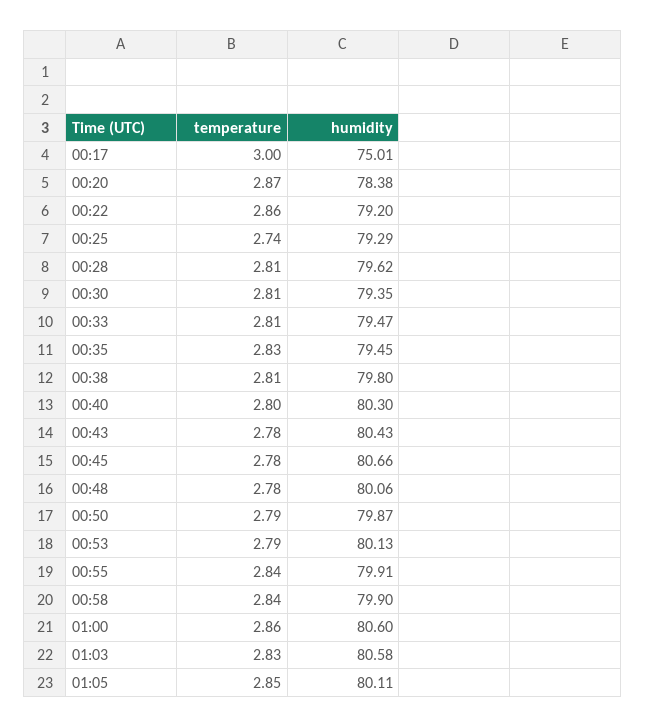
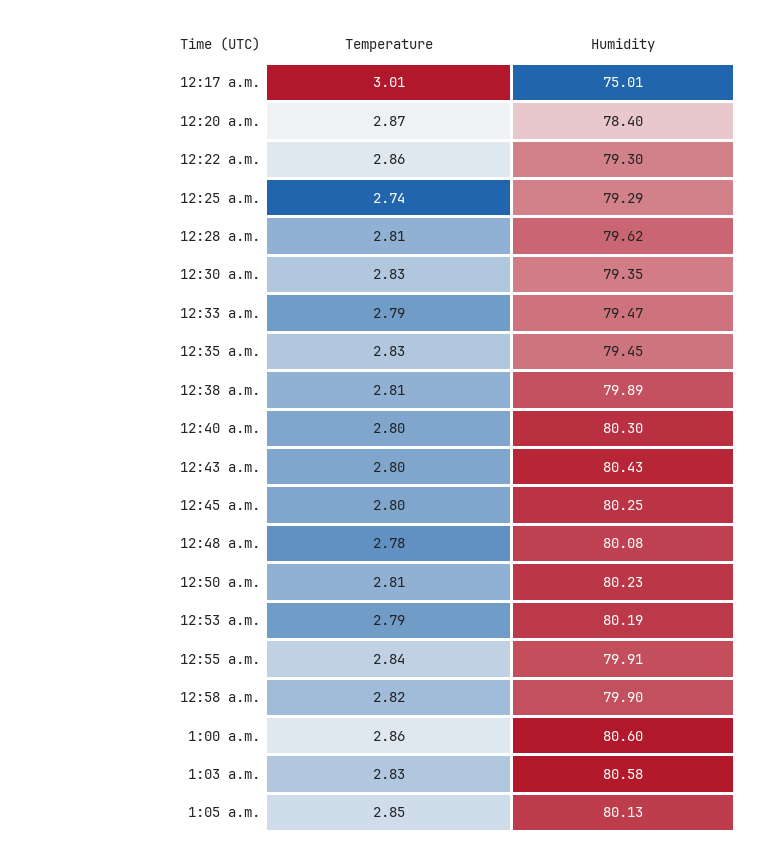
  {
    "temperature": {
-     "00:17": 3,
+     "00:17": 3.01,
      "00:20": 2.87,
      "00:22": 2.86,
      "00:25": 2.74,
      "00:28": 2.81,
-     "00:30": 2.81,
+     "00:30": 2.83,
-     "00:33": 2.81,
+     "00:33": 2.79,
      "00:35": 2.83,
      "00:38": 2.81,
      "00:40": 2.8,
-     "00:43": 2.78,
+     "00:43": 2.8,
-     "00:45": 2.78,
+     "00:45": 2.8,
      "00:48": 2.78,
-     "00:50": 2.79,
+     "00:50": 2.81,
      "00:53": 2.79,
      "00:55": 2.84,
-     "00:58": 2.84,
+     "00:58": 2.82,
      "01:00": 2.86,
      "01:03": 2.83,
      "01:05": 2.85
    },
    "humidity": {
      "00:17": 75.01,
-     "00:20": 78.38,
+     "00:20": 78.4,
-     "00:22": 79.2,
+     "00:22": 79.3,
      "00:25": 79.29,
      "00:28": 79.62,
      "00:30": 79.35,
      "00:33": 79.47,
      "00:35": 79.45,
-     "00:38": 79.8,
+     "00:38": 79.89,
      "00:40": 80.3,
      "00:43": 80.43,
-     "00:45": 80.66,
+     "00:45": 80.25,
-     "00:48": 80.06,
+     "00:48": 80.08,
-     "00:50": 79.87,
+     "00:50": 80.23,
-     "00:53": 80.13,
+     "00:53": 80.19,
      "00:55": 79.91,
      "00:58": 79.9,
      "01:00": 80.6,
      "01:03": 80.58,
-     "01:05": 80.11
+     "01:05": 80.13
    }
  }

